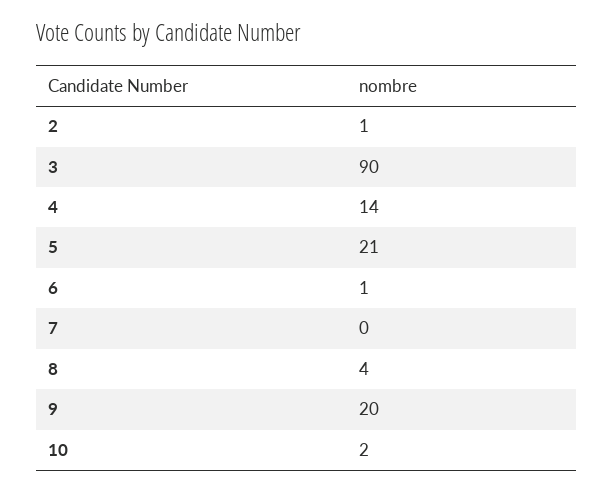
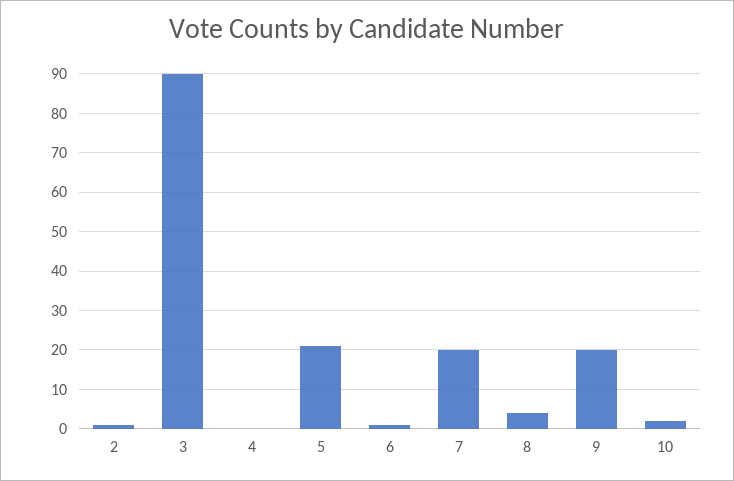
  {
    "2": 1,
    "3": 90,
-   "4": 14,
+   "4": 0,
    "5": 21,
    "6": 1,
-   "7": 0,
+   "7": 20,
    "8": 4,
    "9": 20,
    "10": 2
  }

